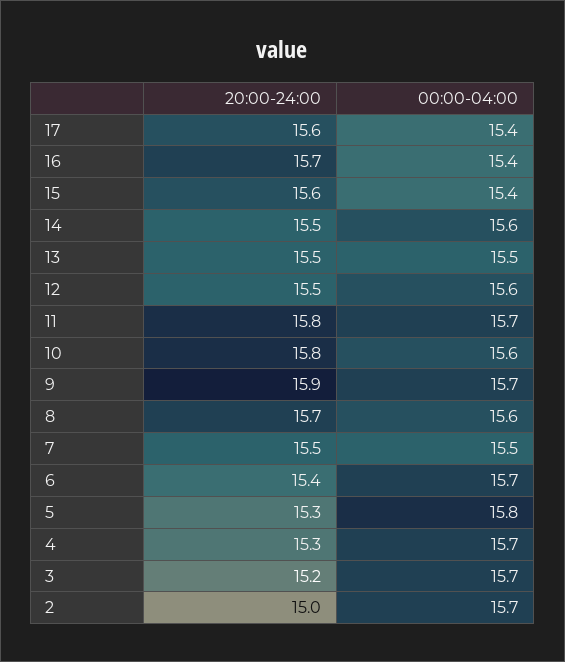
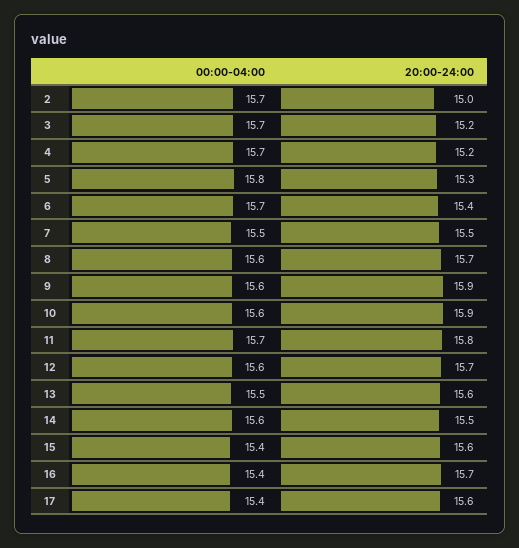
  {
    "20:00-24:00": {
      "17": 15.6,
      "16": 15.7,
      "15": 15.6,
      "14": 15.5,
-     "13": 15.5,
+     "13": 15.6,
-     "12": 15.5,
+     "12": 15.7,
      "11": 15.8,
-     "10": 15.8,
+     "10": 15.9,
      "9": 15.9,
      "8": 15.7,
      "7": 15.5,
      "6": 15.4,
      "5": 15.3,
-     "4": 15.3,
+     "4": 15.2,
      "3": 15.2,
      "2": 15
    },
    "00:00-04:00": {
      "17": 15.4,
      "16": 15.4,
      "15": 15.4,
      "14": 15.6,
      "13": 15.5,
      "12": 15.6,
      "11": 15.7,
      "10": 15.6,
-     "9": 15.7,
+     "9": 15.6,
      "8": 15.6,
      "7": 15.5,
      "6": 15.7,
      "5": 15.8,
      "4": 15.7,
      "3": 15.7,
      "2": 15.7
    }
  }

